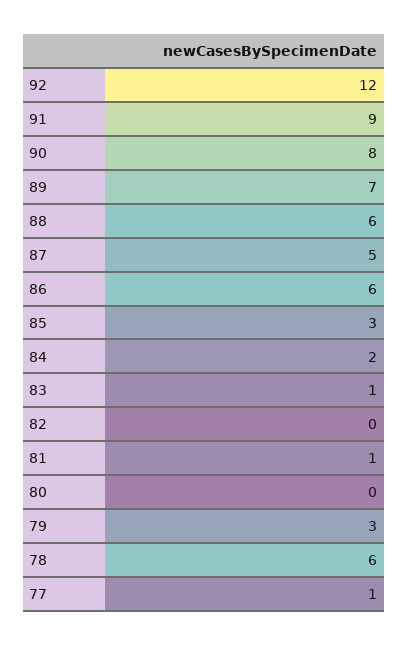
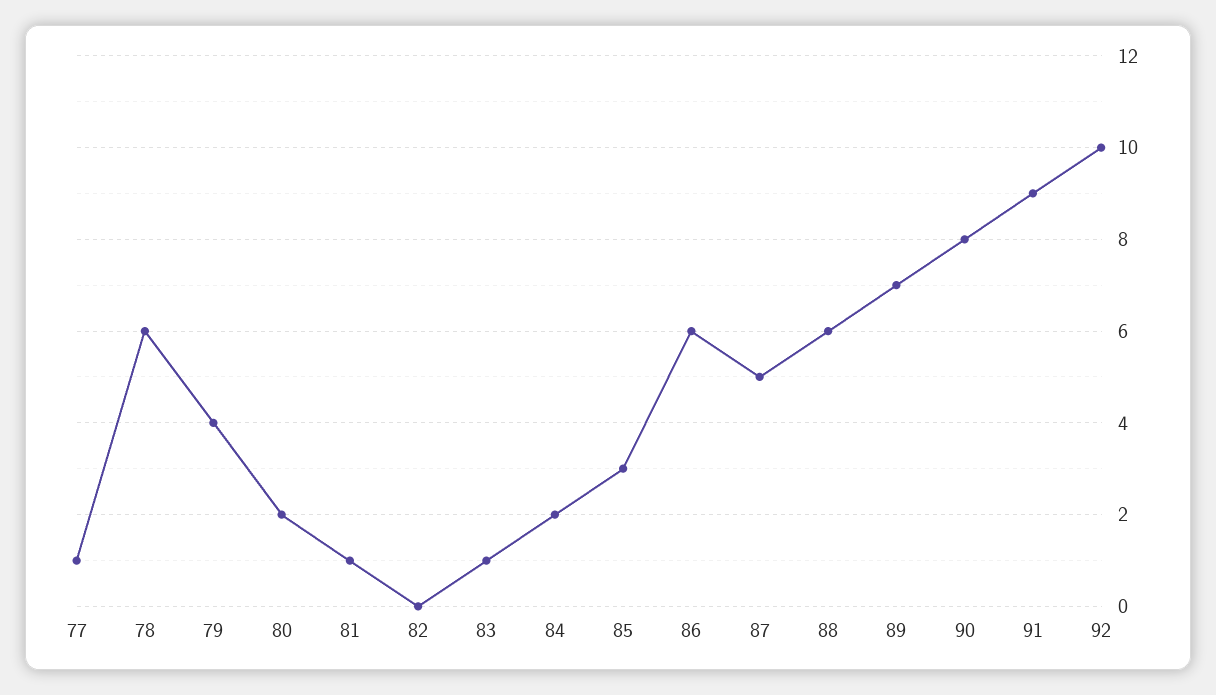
  {
-   "92": 12,
+   "92": 10,
    "91": 9,
    "90": 8,
    "89": 7,
    "88": 6,
    "87": 5,
    "86": 6,
    "85": 3,
    "84": 2,
    "83": 1,
    "82": 0,
    "81": 1,
-   "80": 0,
+   "80": 2,
-   "79": 3,
+   "79": 4,
    "78": 6,
    "77": 1
  }

